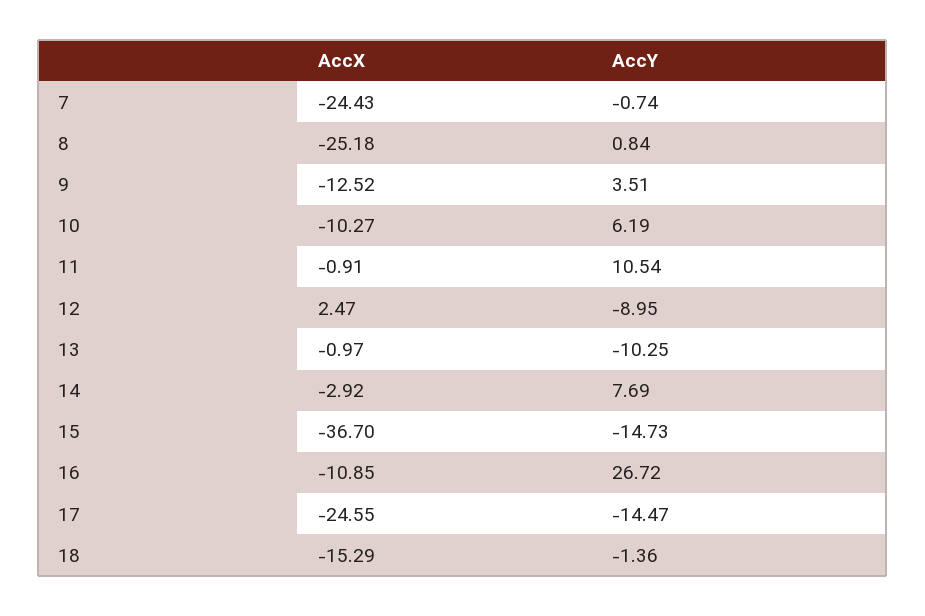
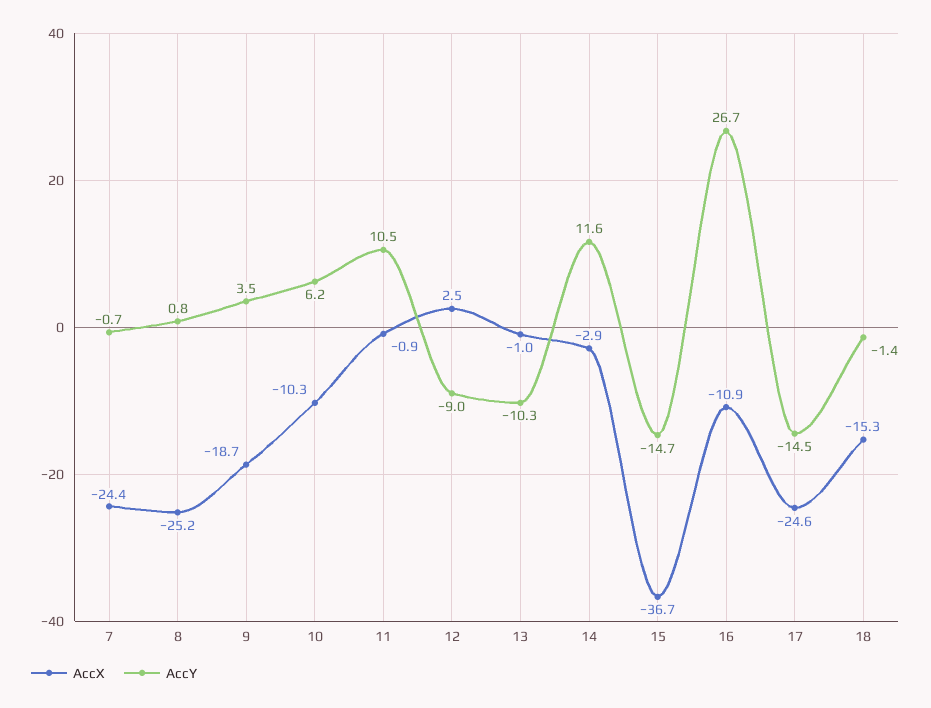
  {
    "AccX": {
      "7": -24.43,
      "8": -25.18,
-     "9": -12.52,
+     "9": -18.7,
      "10": -10.27,
      "11": -0.91,
      "12": 2.47,
      "13": -0.97,
      "14": -2.92,
      "15": -36.7,
      "16": -10.85,
      "17": -24.55,
      "18": -15.29
    },
    "AccY": {
      "7": -0.74,
      "8": 0.84,
      "9": 3.51,
      "10": 6.19,
      "11": 10.54,
      "12": -8.95,
      "13": -10.25,
-     "14": 7.69,
+     "14": 11.6,
      "15": -14.73,
      "16": 26.72,
      "17": -14.47,
      "18": -1.36
    }
  }

